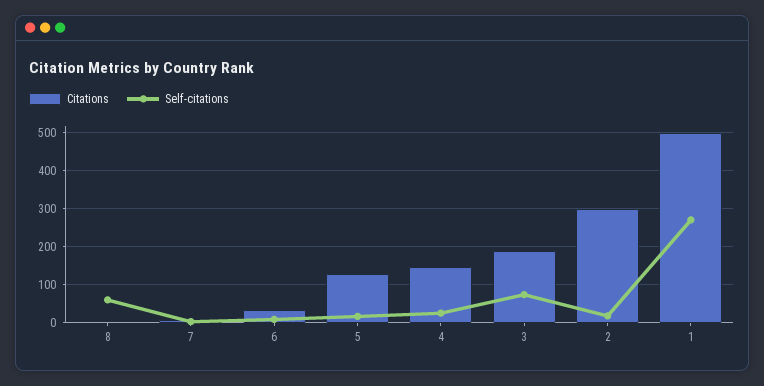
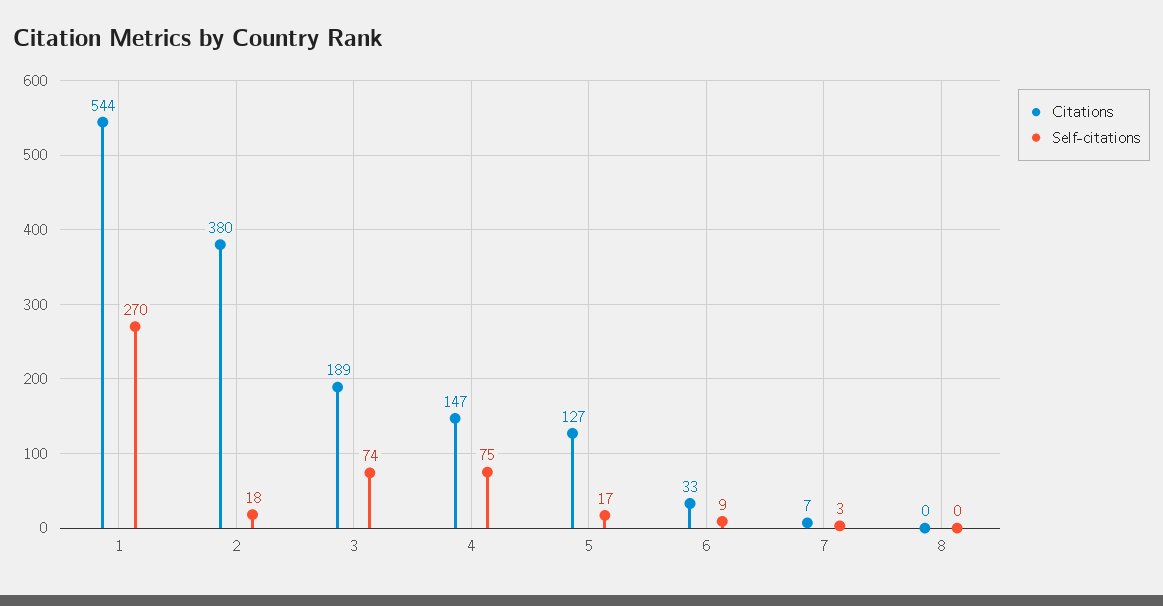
  {
    "Citations": {
      "8": 0,
      "7": 7,
      "6": 33,
      "5": 127,
      "4": 147,
      "3": 189,
-     "2": 300,
+     "2": 380,
-     "1": 500
+     "1": 544
    },
    "Self-citations": {
-     "8": 60,
+     "8": 0,
      "7": 3,
      "6": 9,
      "5": 17,
-     "4": 20,
+     "4": 75,
      "3": 74,
      "2": 18,
      "1": 270
    }
  }

